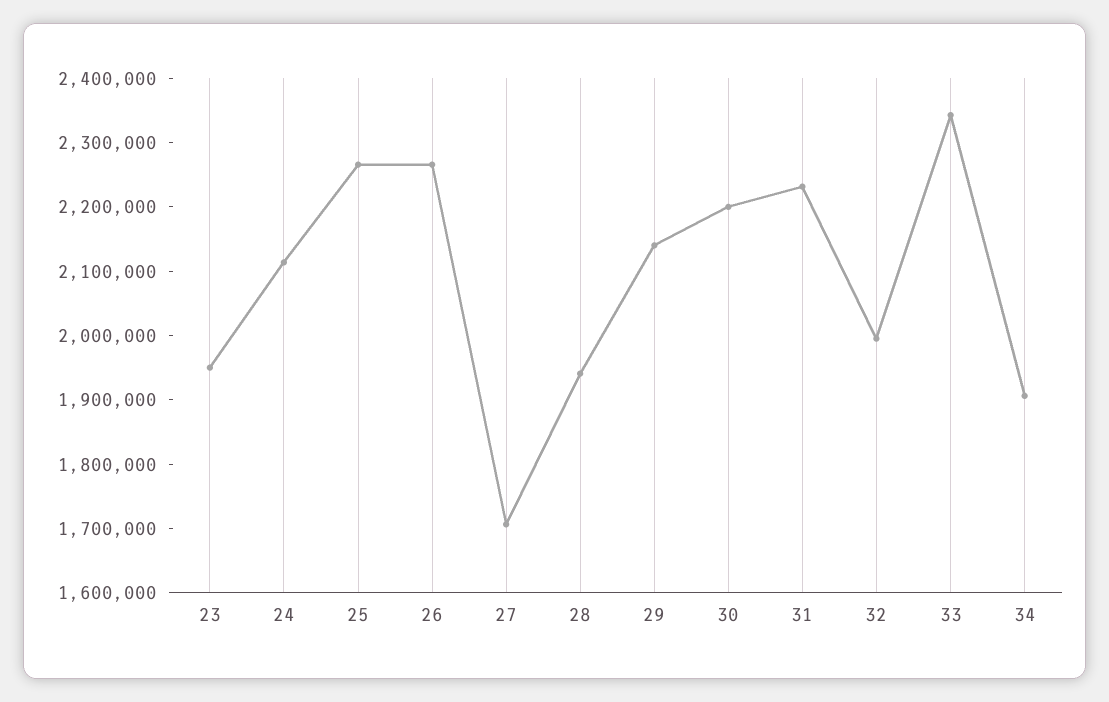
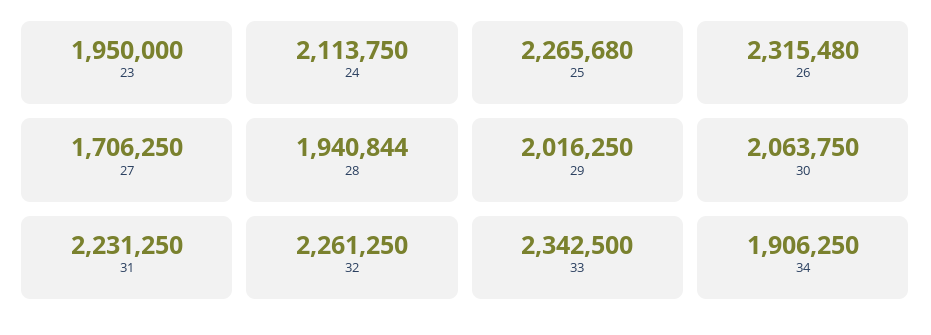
  {
    "23": 1950000,
    "24": 2113750,
    "25": 2265680,
-   "26": 2260000,
+   "26": 2315480,
    "27": 1706250,
    "28": 1940844,
-   "29": 2140000,
+   "29": 2016250,
-   "30": 2200000,
+   "30": 2063750,
    "31": 2231250,
-   "32": 2000000,
+   "32": 2261250,
    "33": 2342500,
    "34": 1906250
  }

